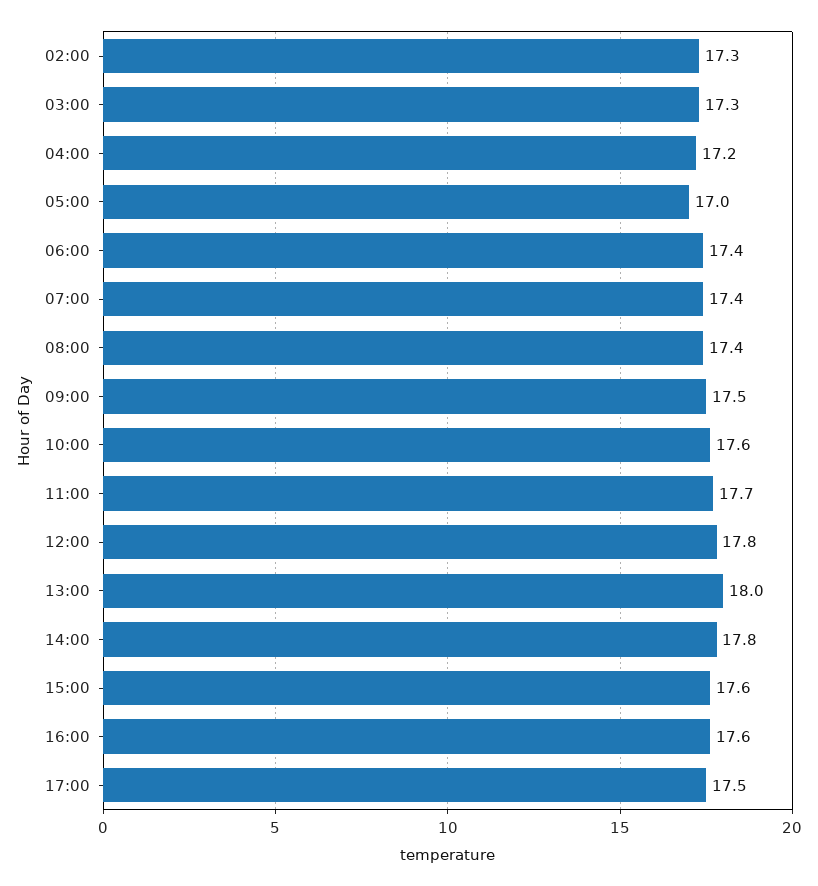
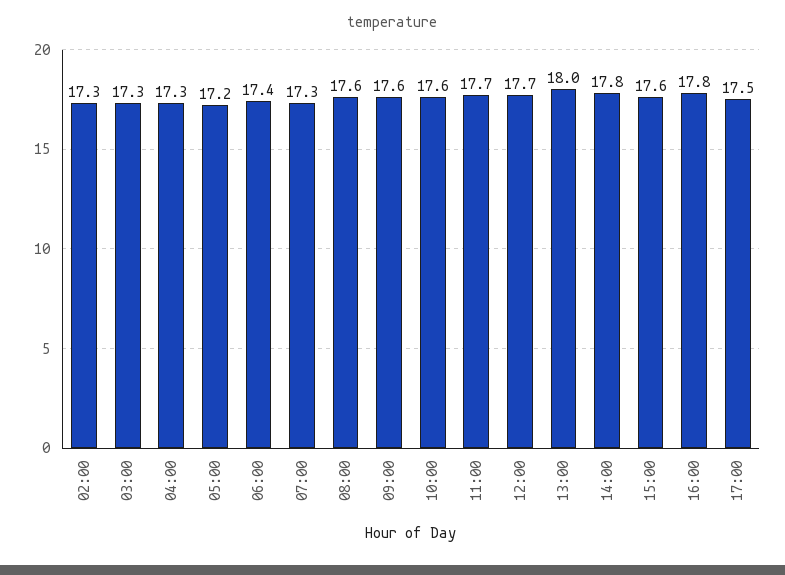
  {
    "02:00": 17.3,
    "03:00": 17.3,
-   "04:00": 17.2,
+   "04:00": 17.3,
-   "05:00": 17,
+   "05:00": 17.2,
    "06:00": 17.4,
-   "07:00": 17.4,
+   "07:00": 17.3,
-   "08:00": 17.4,
+   "08:00": 17.6,
-   "09:00": 17.5,
+   "09:00": 17.6,
    "10:00": 17.6,
    "11:00": 17.7,
-   "12:00": 17.8,
+   "12:00": 17.7,
    "13:00": 18,
    "14:00": 17.8,
    "15:00": 17.6,
-   "16:00": 17.6,
+   "16:00": 17.8,
    "17:00": 17.5
  }

